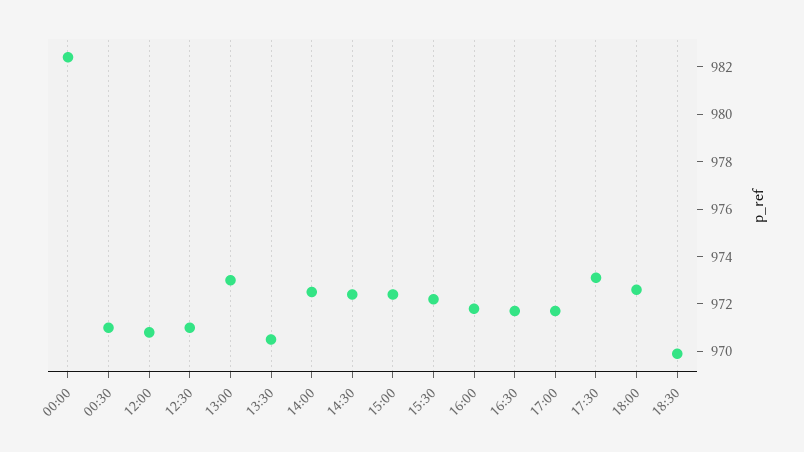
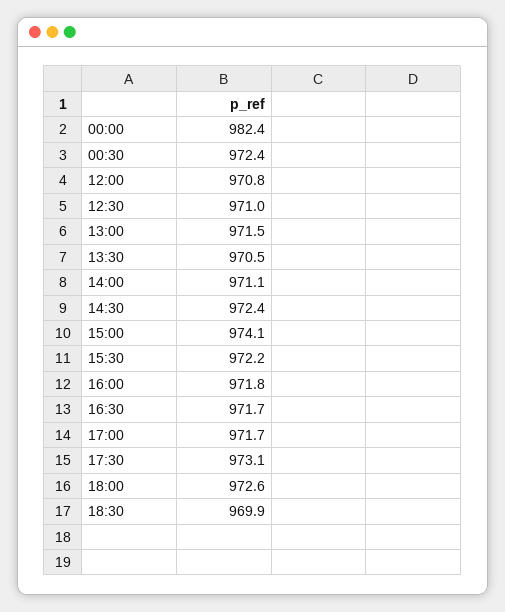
  {
    "00:00": 982.4,
-   "00:30": 971,
+   "00:30": 972.4,
    "12:00": 970.8,
    "12:30": 971,
-   "13:00": 973,
+   "13:00": 971.5,
    "13:30": 970.5,
-   "14:00": 972.5,
+   "14:00": 971.1,
    "14:30": 972.4,
-   "15:00": 972.5,
+   "15:00": 974.1,
    "15:30": 972.2,
    "16:00": 971.8,
    "16:30": 971.7,
    "17:00": 971.7,
    "17:30": 973.1,
    "18:00": 972.6,
    "18:30": 969.9
  }

